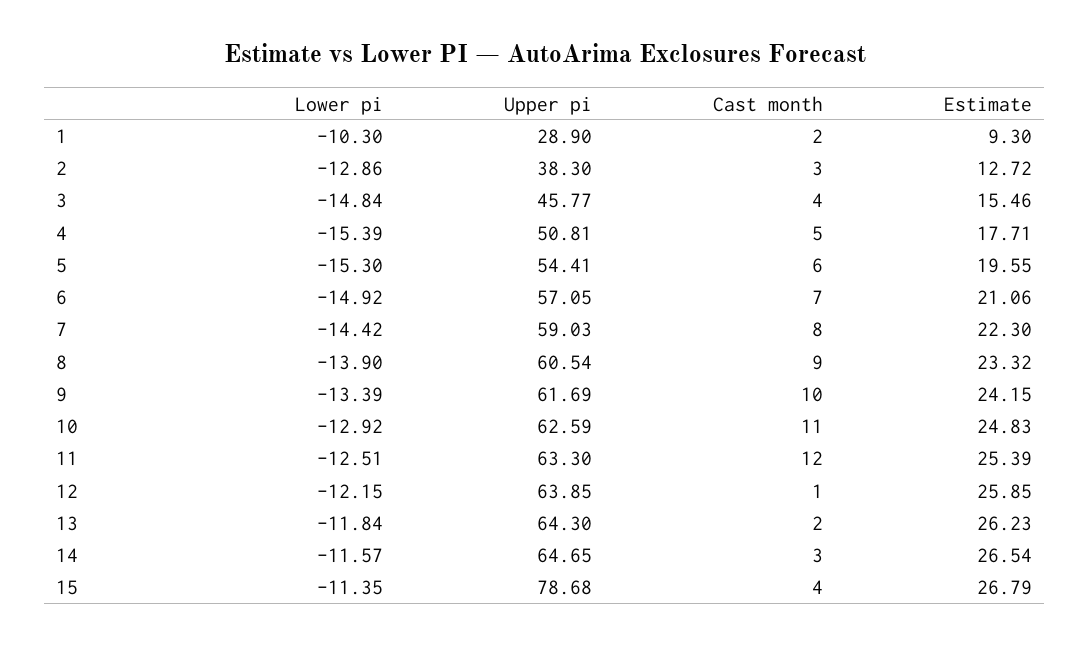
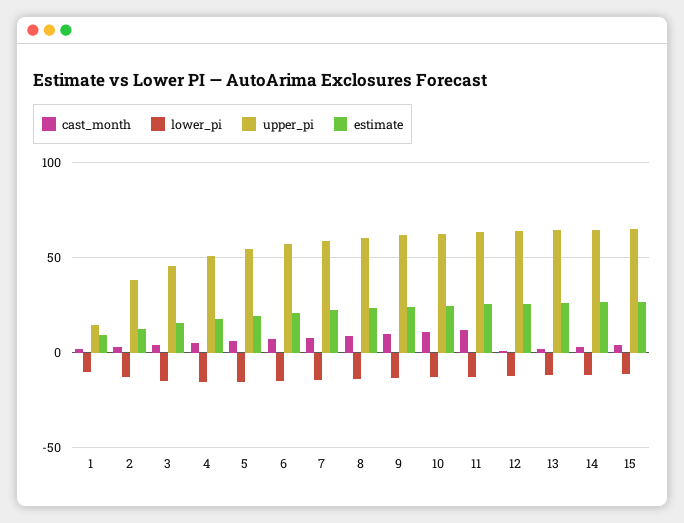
  {
    "Lower pi": {
      "1": -10.3,
      "2": -12.86,
      "3": -14.84,
      "4": -15.39,
      "5": -15.3,
      "6": -14.92,
      "7": -14.42,
      "8": -13.9,
      "9": -13.39,
      "10": -12.92,
      "11": -12.51,
      "12": -12.15,
      "13": -11.84,
      "14": -11.57,
      "15": -11.35
    },
    "Upper pi": {
-     "1": 28.9,
+     "1": 15,
      "2": 38.3,
      "3": 45.77,
      "4": 50.81,
      "5": 54.41,
      "6": 57.05,
      "7": 59.03,
      "8": 60.54,
      "9": 61.69,
      "10": 62.59,
      "11": 63.3,
      "12": 63.85,
      "13": 64.3,
      "14": 64.65,
-     "15": 78.68
+     "15": 65
    },
    "Cast month": {
      "1": 2,
      "2": 3,
      "3": 4,
      "4": 5,
      "5": 6,
      "6": 7,
      "7": 8,
      "8": 9,
      "9": 10,
      "10": 11,
      "11": 12,
      "12": 1,
      "13": 2,
      "14": 3,
      "15": 4
    },
    "Estimate": {
      "1": 9.3,
      "2": 12.72,
      "3": 15.46,
      "4": 17.71,
      "5": 19.55,
      "6": 21.06,
      "7": 22.3,
      "8": 23.32,
      "9": 24.15,
      "10": 24.83,
      "11": 25.39,
      "12": 25.85,
      "13": 26.23,
      "14": 26.54,
      "15": 26.79
    }
  }

